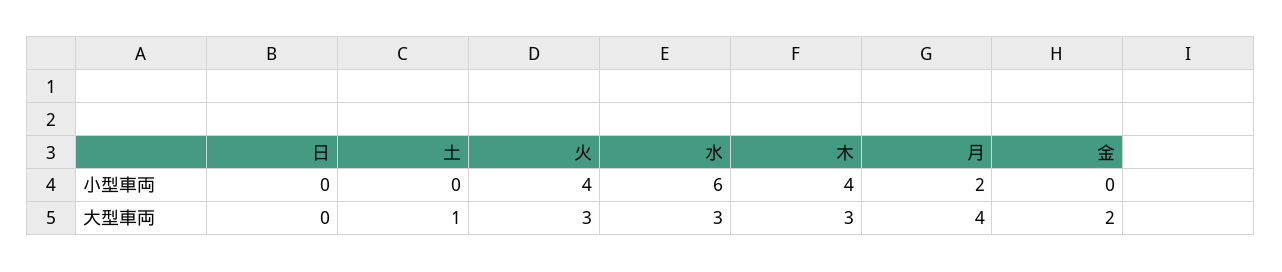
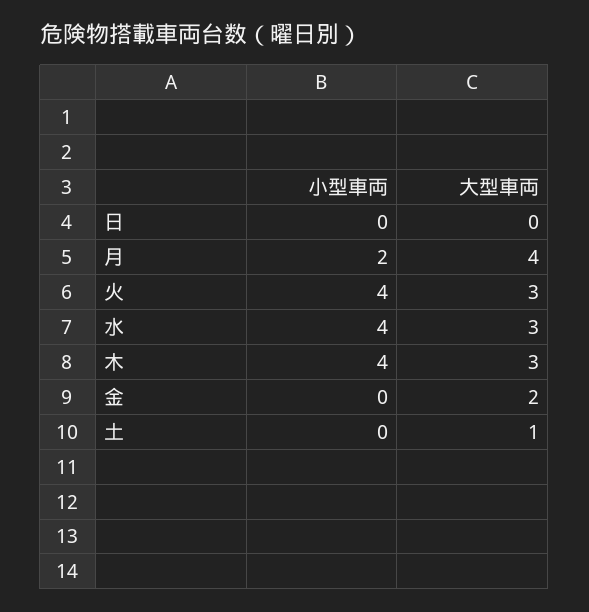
  {
    "日": {
      "小型車両": 0,
      "大型車両": 0
    },
    "土": {
      "小型車両": 0,
      "大型車両": 1
    },
    "火": {
      "小型車両": 4,
      "大型車両": 3
    },
    "水": {
-     "小型車両": 6,
+     "小型車両": 4,
      "大型車両": 3
    },
    "木": {
      "小型車両": 4,
      "大型車両": 3
    },
    "月": {
      "小型車両": 2,
      "大型車両": 4
    },
    "金": {
      "小型車両": 0,
      "大型車両": 2
    }
  }

